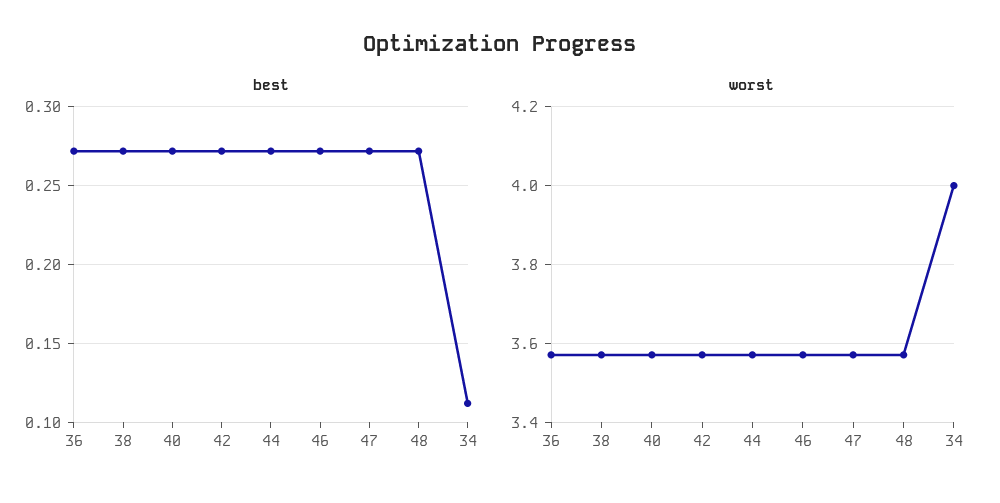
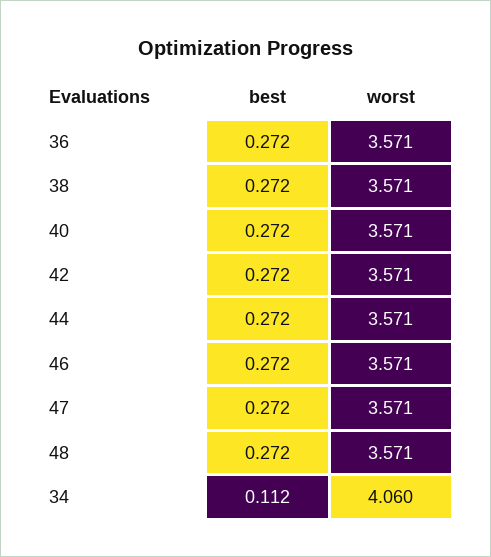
  {
    "best": {
      "36": 0.272,
      "38": 0.272,
      "40": 0.272,
      "42": 0.272,
      "44": 0.272,
      "46": 0.272,
      "47": 0.272,
      "48": 0.272,
      "34": 0.112
    },
    "worst": {
      "36": 3.571,
      "38": 3.571,
      "40": 3.571,
      "42": 3.571,
      "44": 3.571,
      "46": 3.571,
      "47": 3.571,
      "48": 3.571,
-     "34": 4
+     "34": 4.06
    }
  }

